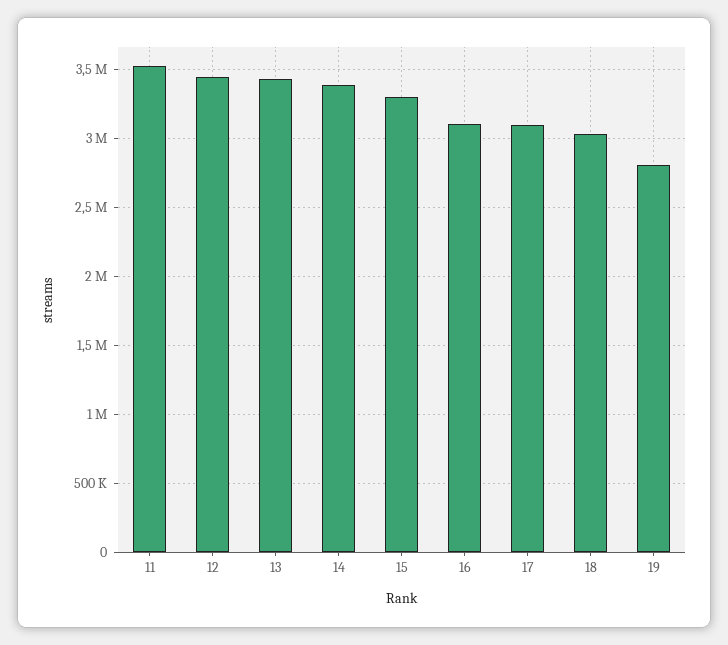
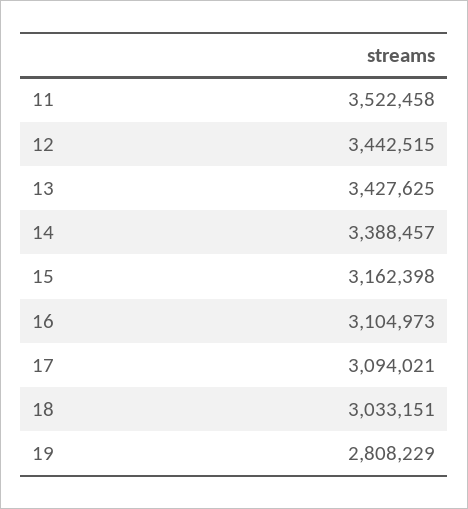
  {
    "11": 3522458,
    "12": 3442515,
    "13": 3427625,
    "14": 3388457,
-   "15": 3300000,
+   "15": 3162398,
    "16": 3104973,
    "17": 3094021,
    "18": 3033151,
    "19": 2808229
  }

